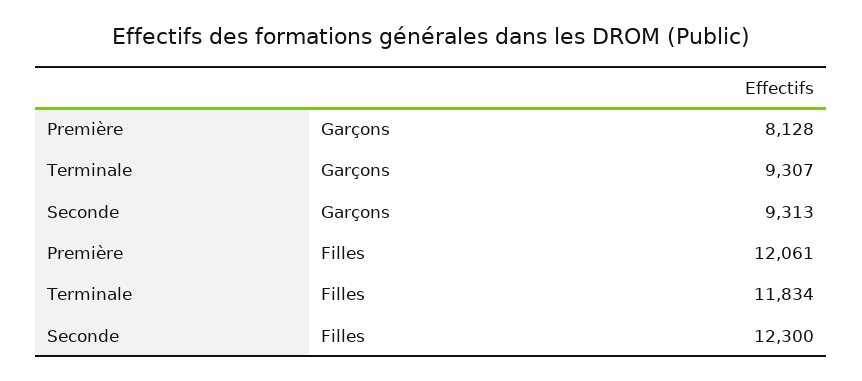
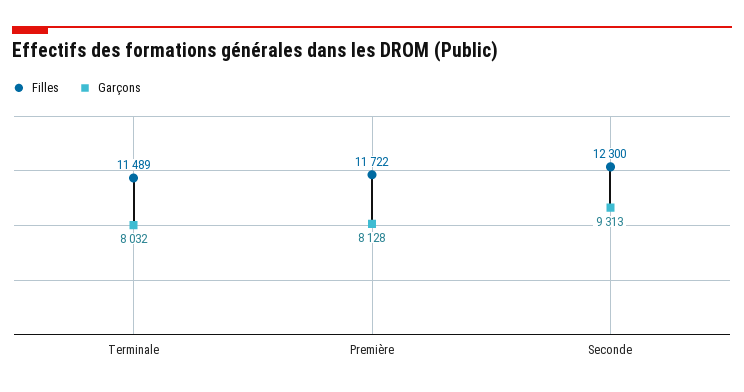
  {
    "Garçons": {
      "Première": 8128,
-     "Terminale": 9307,
+     "Terminale": 8032,
      "Seconde": 9313
    },
    "Filles": {
-     "Première": 12061,
+     "Première": 11722,
-     "Terminale": 11834,
+     "Terminale": 11489,
      "Seconde": 12300
    }
  }

